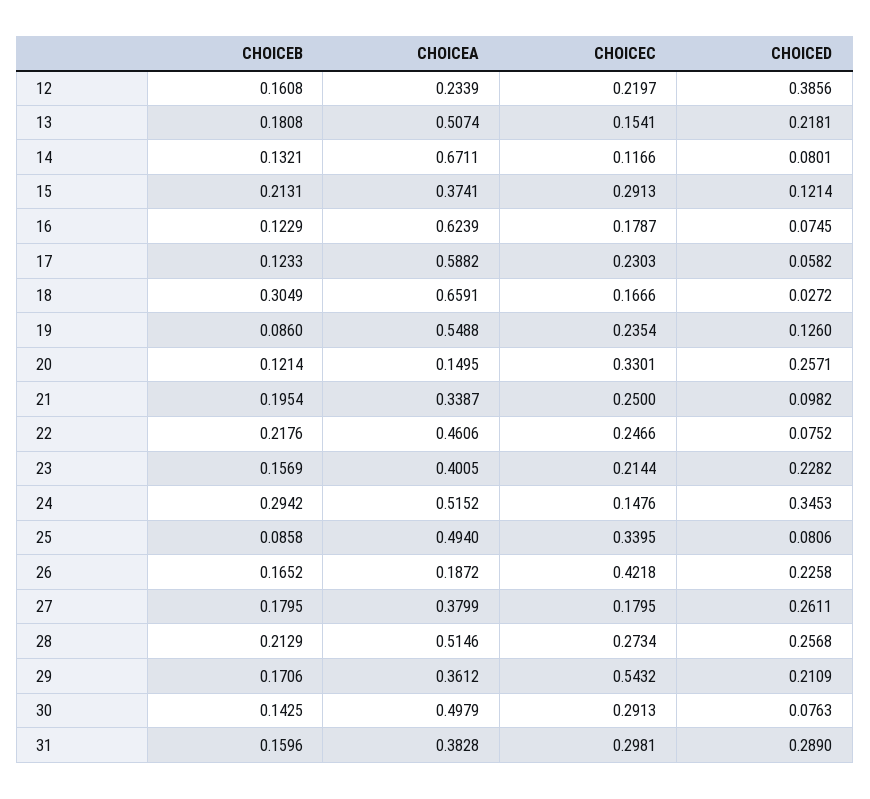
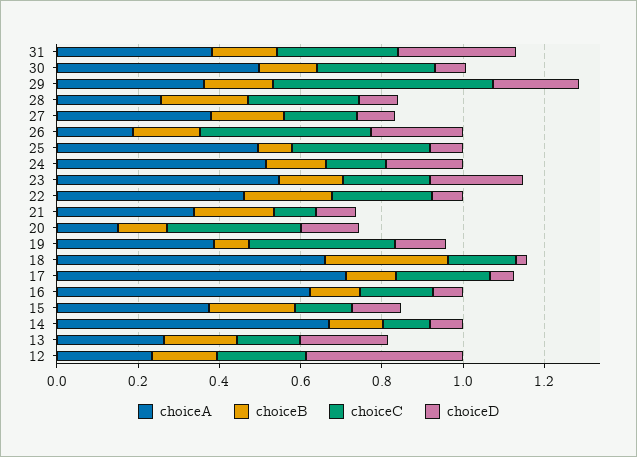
  {
    "CHOICEB": {
      "12": 0.1608,
      "13": 0.1808,
      "14": 0.1321,
      "15": 0.2131,
      "16": 0.1229,
      "17": 0.1233,
      "18": 0.3049,
      "19": 0.086,
      "20": 0.1214,
      "21": 0.1954,
      "22": 0.2176,
      "23": 0.1569,
-     "24": 0.2942,
+     "24": 0.15,
      "25": 0.0858,
      "26": 0.1652,
      "27": 0.1795,
      "28": 0.2129,
      "29": 0.1706,
      "30": 0.1425,
      "31": 0.1596
    },
    "CHOICEA": {
      "12": 0.2339,
-     "13": 0.5074,
+     "13": 0.25,
      "14": 0.6711,
      "15": 0.3741,
      "16": 0.6239,
-     "17": 0.5882,
+     "17": 0.7,
      "18": 0.6591,
-     "19": 0.5488,
+     "19": 0.4,
      "20": 0.1495,
      "21": 0.3387,
      "22": 0.4606,
-     "23": 0.4005,
+     "23": 0.55,
      "24": 0.5152,
      "25": 0.494,
      "26": 0.1872,
      "27": 0.3799,
-     "28": 0.5146,
+     "28": 0.25,
      "29": 0.3612,
      "30": 0.4979,
      "31": 0.3828
    },
    "CHOICEC": {
      "12": 0.2197,
      "13": 0.1541,
      "14": 0.1166,
-     "15": 0.2913,
+     "15": 0.15,
      "16": 0.1787,
      "17": 0.2303,
      "18": 0.1666,
-     "19": 0.2354,
+     "19": 0.35,
      "20": 0.3301,
-     "21": 0.25,
+     "21": 0.1,
      "22": 0.2466,
      "23": 0.2144,
      "24": 0.1476,
      "25": 0.3395,
      "26": 0.4218,
      "27": 0.1795,
      "28": 0.2734,
      "29": 0.5432,
      "30": 0.2913,
      "31": 0.2981
    },
    "CHOICED": {
      "12": 0.3856,
      "13": 0.2181,
      "14": 0.0801,
      "15": 0.1214,
      "16": 0.0745,
      "17": 0.0582,
      "18": 0.0272,
      "19": 0.126,
-     "20": 0.2571,
+     "20": 0.15,
      "21": 0.0982,
      "22": 0.0752,
      "23": 0.2282,
-     "24": 0.3453,
+     "24": 0.2,
      "25": 0.0806,
      "26": 0.2258,
-     "27": 0.2611,
+     "27": 0.1,
-     "28": 0.2568,
+     "28": 0.1,
      "29": 0.2109,
      "30": 0.0763,
      "31": 0.289
    }
  }

